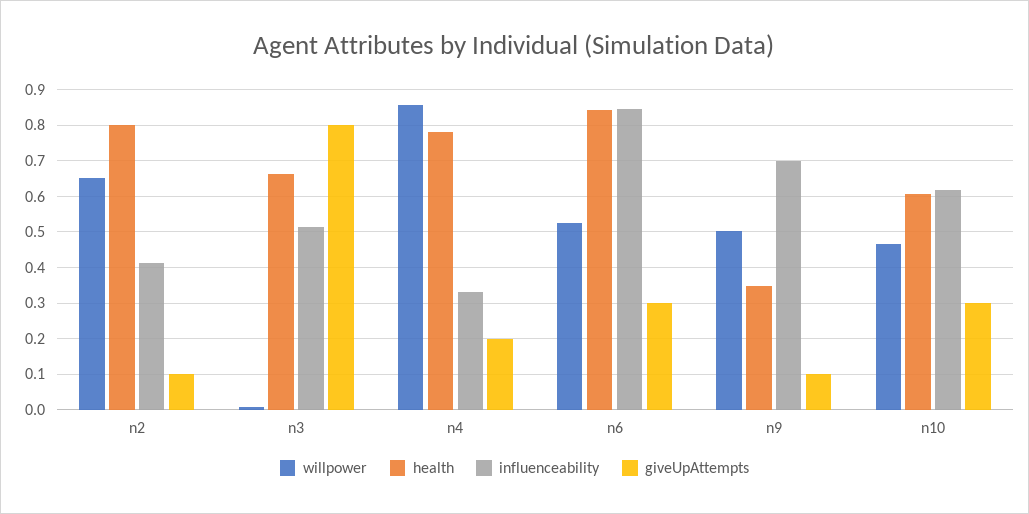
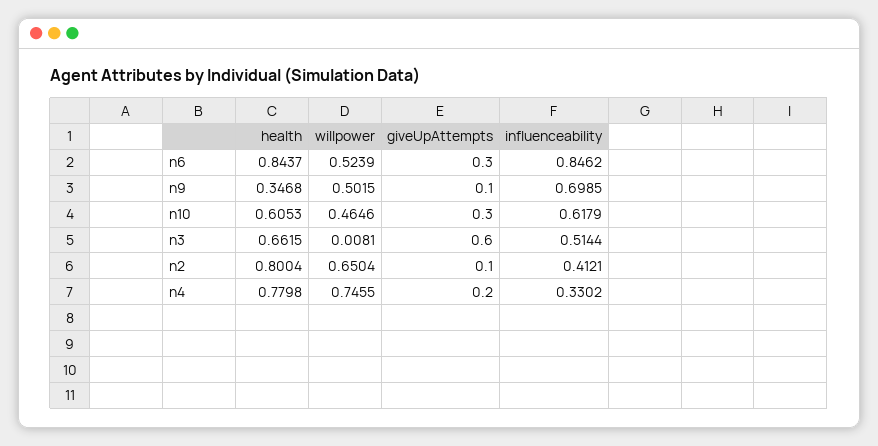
  {
    "willpower": {
      "n2": 0.6504,
      "n3": 0.0081,
-     "n4": 0.86,
+     "n4": 0.7455,
      "n6": 0.5239,
      "n9": 0.5015,
      "n10": 0.4646
    },
    "health": {
      "n2": 0.8004,
      "n3": 0.6615,
      "n4": 0.7798,
      "n6": 0.8437,
      "n9": 0.3468,
      "n10": 0.6053
    },
    "influenceability": {
      "n2": 0.4121,
      "n3": 0.5144,
      "n4": 0.3302,
      "n6": 0.8462,
      "n9": 0.6985,
      "n10": 0.6179
    },
    "giveUpAttempts": {
      "n2": 0.1,
-     "n3": 0.8,
+     "n3": 0.6,
      "n4": 0.2,
      "n6": 0.3,
      "n9": 0.1,
      "n10": 0.3
    }
  }

